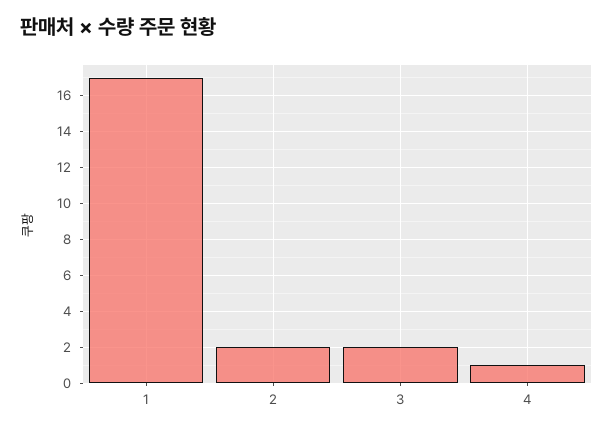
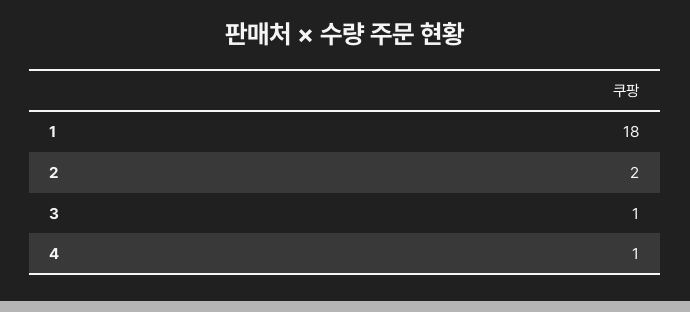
  {
-   "1": 17,
+   "1": 18,
    "2": 2,
-   "3": 2,
+   "3": 1,
    "4": 1
  }

